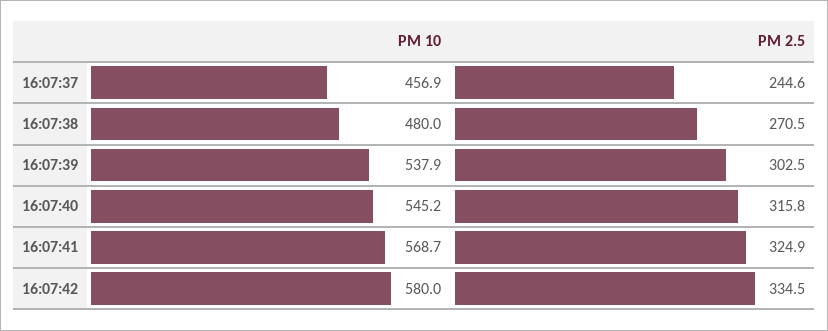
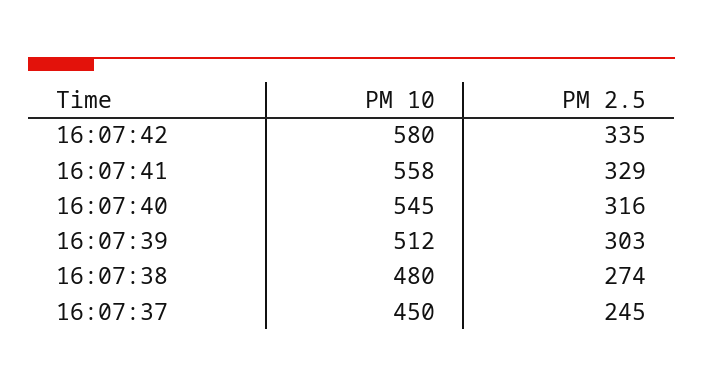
  {
    "PM 10": {
-     "16:07:37": 456.9,
+     "16:07:37": 450,
      "16:07:38": 480,
-     "16:07:39": 537.9,
+     "16:07:39": 512,
      "16:07:40": 545.2,
-     "16:07:41": 568.7,
+     "16:07:41": 558,
      "16:07:42": 580
    },
    "PM 2.5": {
      "16:07:37": 244.6,
-     "16:07:38": 270.5,
+     "16:07:38": 274,
      "16:07:39": 302.5,
      "16:07:40": 315.8,
-     "16:07:41": 324.9,
+     "16:07:41": 329,
      "16:07:42": 334.5
    }
  }

